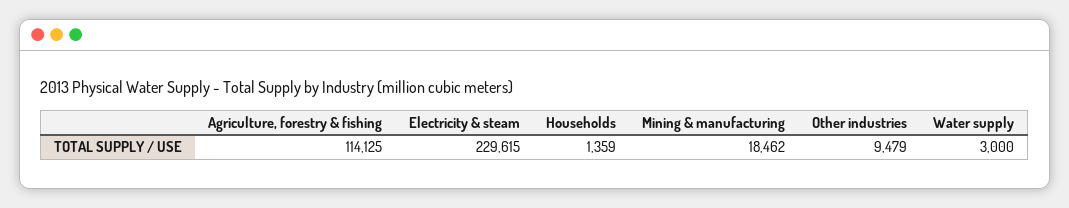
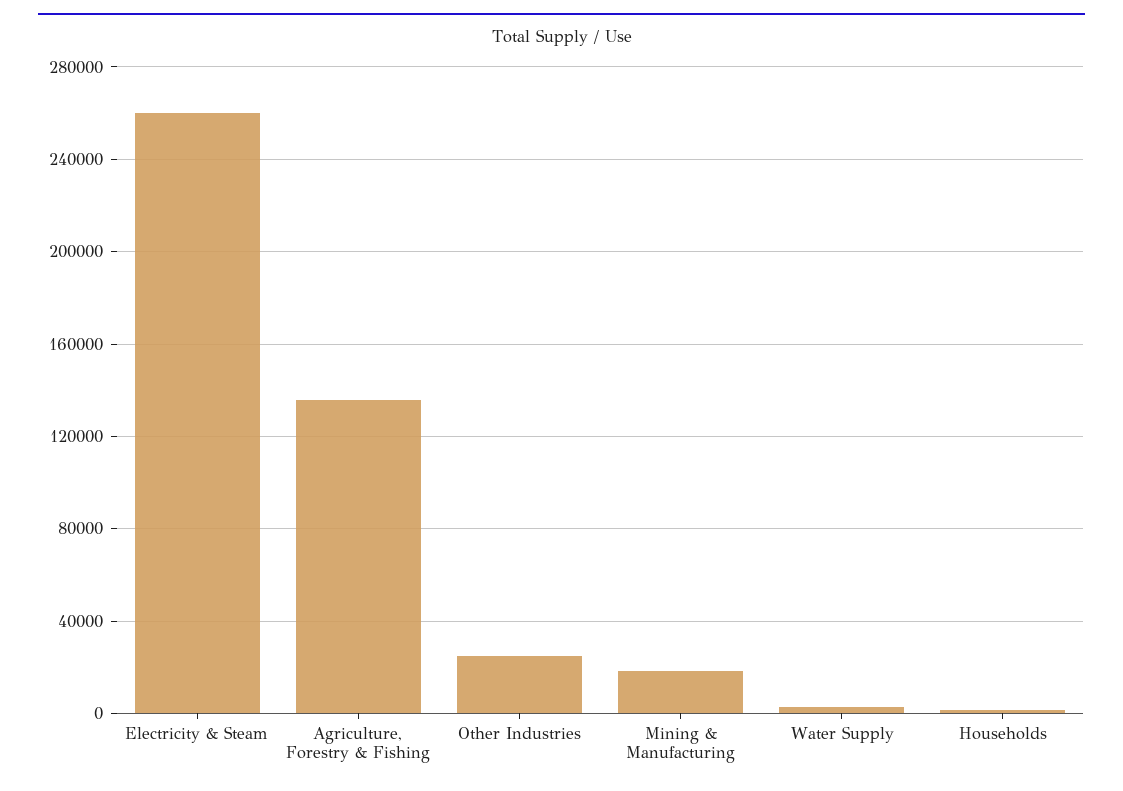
  {
-   "Agriculture, forestry & fishing": 114125,
+   "Agriculture, forestry & fishing": 135000,
-   "Electricity & steam": 229615,
+   "Electricity & steam": 260000,
    "Households": 1359,
    "Mining & manufacturing": 18462,
-   "Other industries": 9479,
+   "Other industries": 25000,
    "Water supply": 3000
  }

